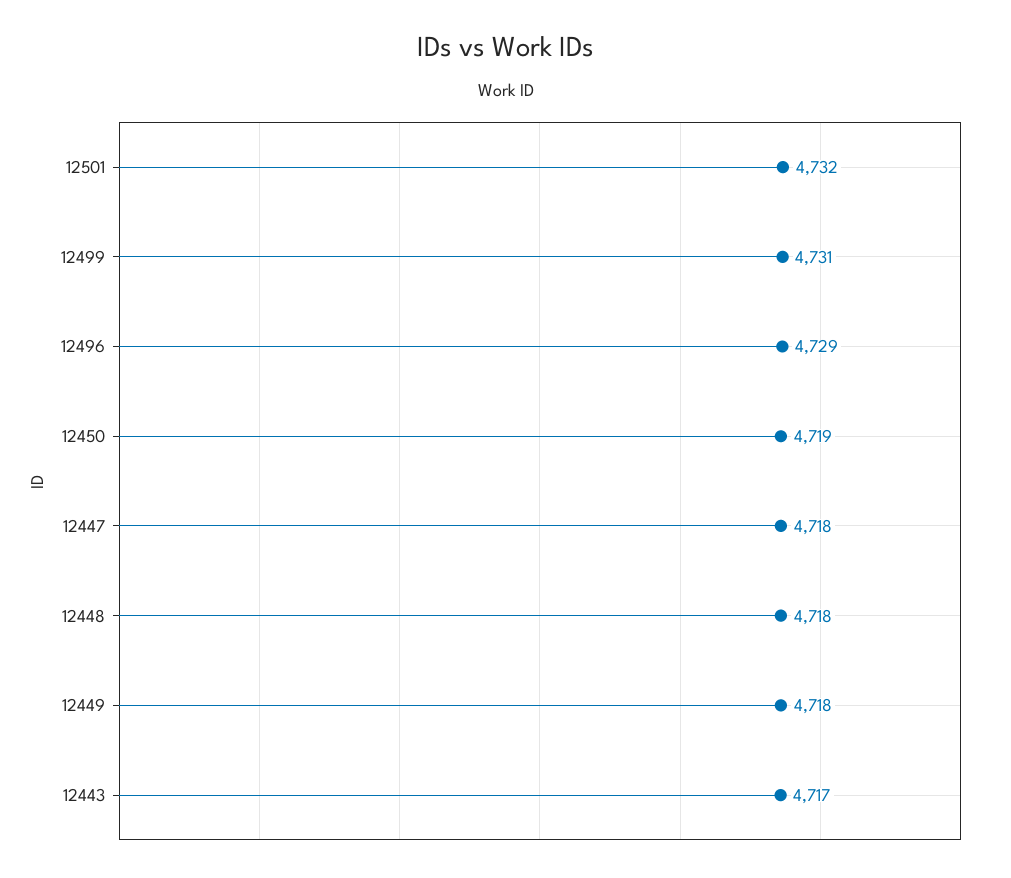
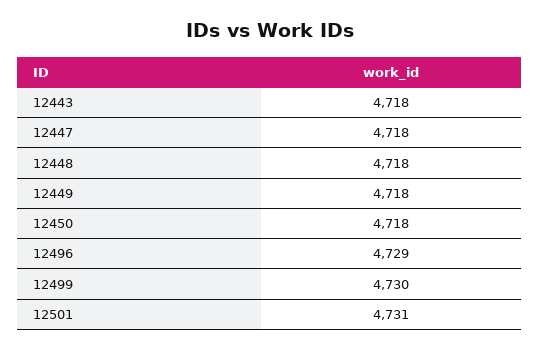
  {
-   "12501": 4732,
+   "12501": 4731,
-   "12499": 4731,
+   "12499": 4730,
    "12496": 4729,
-   "12450": 4719,
+   "12450": 4718,
    "12447": 4718,
    "12448": 4718,
    "12449": 4718,
-   "12443": 4717
+   "12443": 4718
  }

